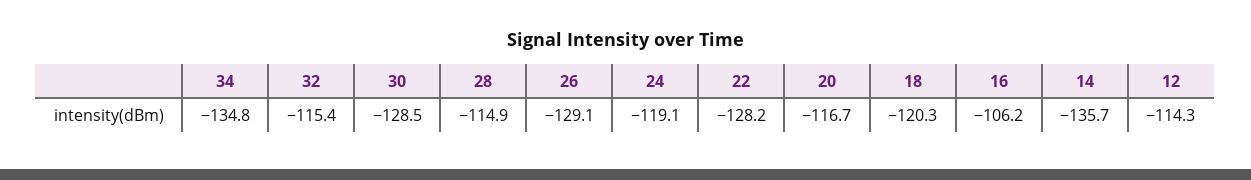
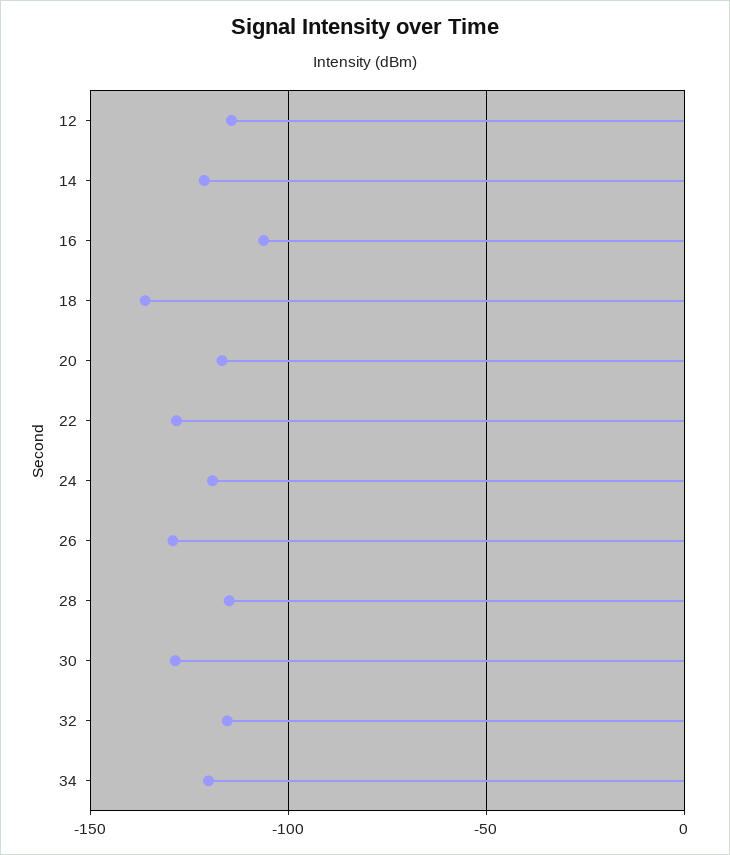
  {
-   "34": -134.8,
+   "34": -120,
    "32": -115.4,
    "30": -128.5,
    "28": -114.9,
    "26": -129.1,
    "24": -119.1,
    "22": -128.2,
    "20": -116.7,
-   "18": -120.3,
+   "18": -135,
    "16": -106.2,
-   "14": -135.7,
+   "14": -120,
    "12": -114.3
  }

